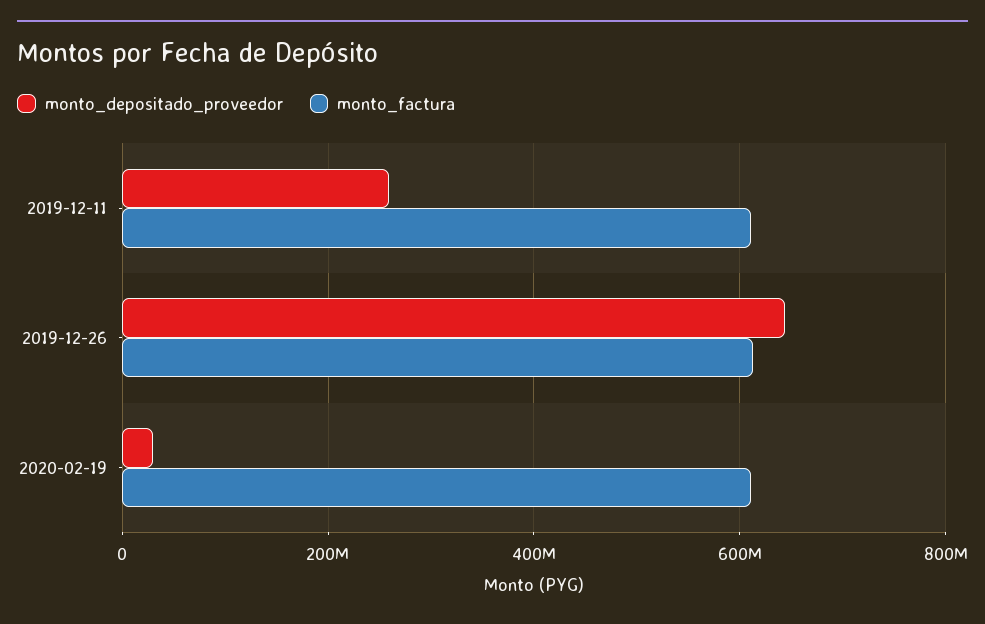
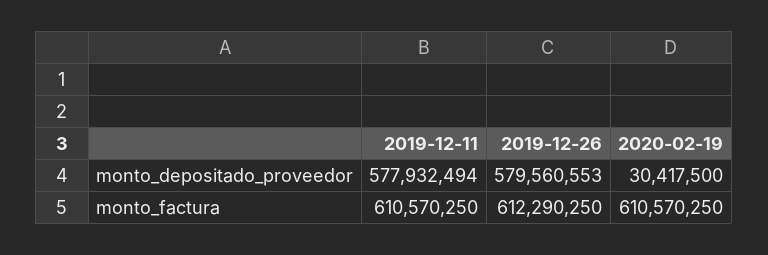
  {
    "monto_depositado_proveedor": {
-     "2019-12-11": 260000000,
+     "2019-12-11": 577932494,
-     "2019-12-26": 640000000,
+     "2019-12-26": 579560553,
      "2020-02-19": 30417500
    },
    "monto_factura": {
      "2019-12-11": 610570250,
      "2019-12-26": 612290250,
      "2020-02-19": 610570250
    }
  }

